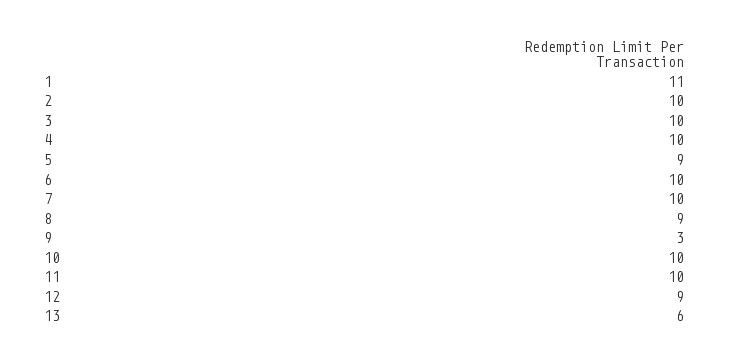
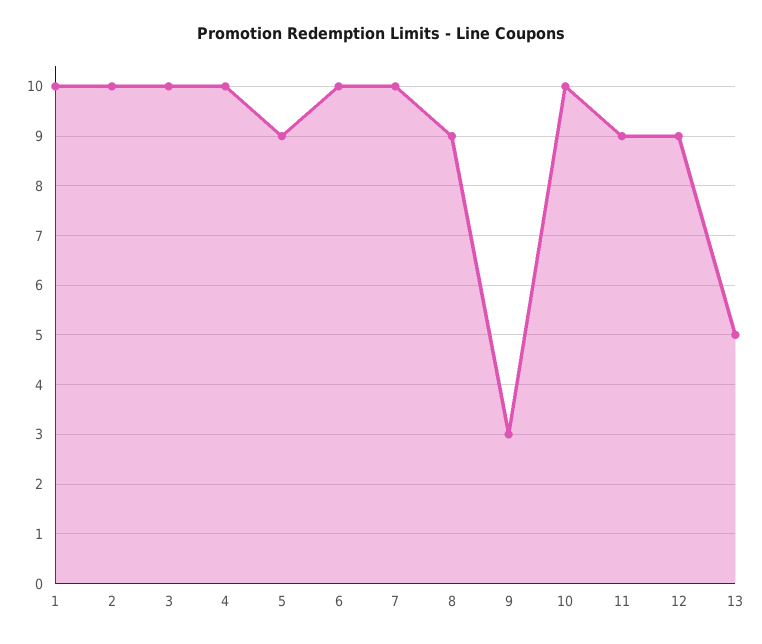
  {
-   "1": 11,
+   "1": 10,
    "2": 10,
    "3": 10,
    "4": 10,
    "5": 9,
    "6": 10,
    "7": 10,
    "8": 9,
    "9": 3,
    "10": 10,
-   "11": 10,
+   "11": 9,
    "12": 9,
-   "13": 6
+   "13": 5
  }

